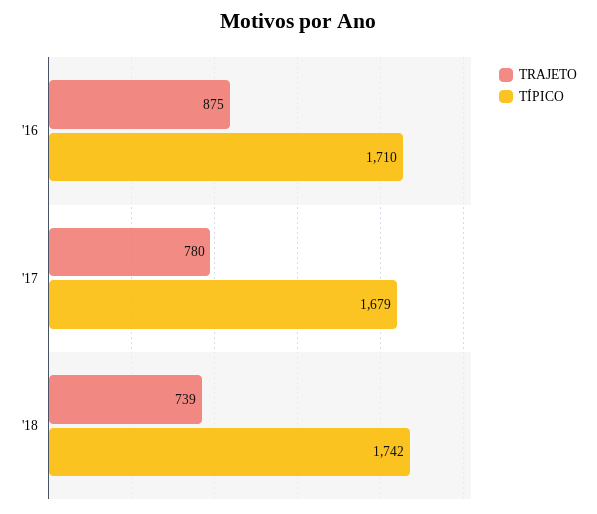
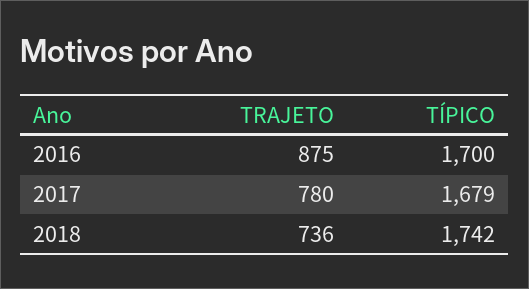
  {
    "TRAJETO": {
      "'16": 875,
      "'17": 780,
-     "'18": 739
+     "'18": 736
    },
    "TÍPICO": {
-     "'16": 1710,
+     "'16": 1700,
      "'17": 1679,
      "'18": 1742
    }
  }

